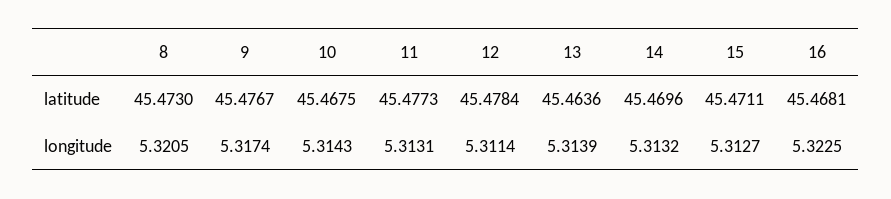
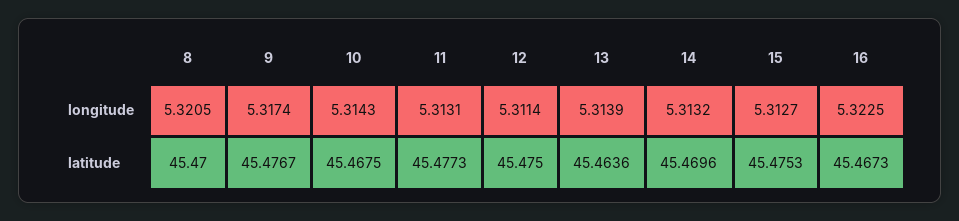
  {
    "8": {
-     "latitude": 45.473,
+     "latitude": 45.47,
      "longitude": 5.3205
    },
    "9": {
      "latitude": 45.4767,
      "longitude": 5.3174
    },
    "10": {
      "latitude": 45.4675,
      "longitude": 5.3143
    },
    "11": {
      "latitude": 45.4773,
      "longitude": 5.3131
    },
    "12": {
-     "latitude": 45.4784,
+     "latitude": 45.475,
      "longitude": 5.3114
    },
    "13": {
      "latitude": 45.4636,
      "longitude": 5.3139
    },
    "14": {
      "latitude": 45.4696,
      "longitude": 5.3132
    },
    "15": {
-     "latitude": 45.4711,
+     "latitude": 45.4753,
      "longitude": 5.3127
    },
    "16": {
-     "latitude": 45.4681,
+     "latitude": 45.4673,
      "longitude": 5.3225
    }
  }

